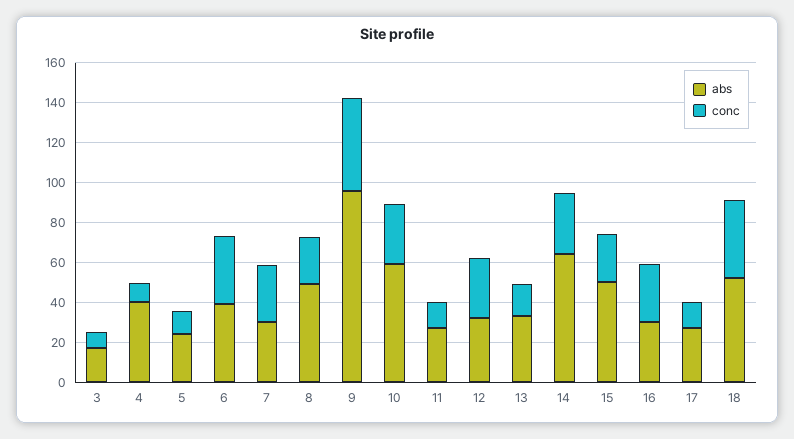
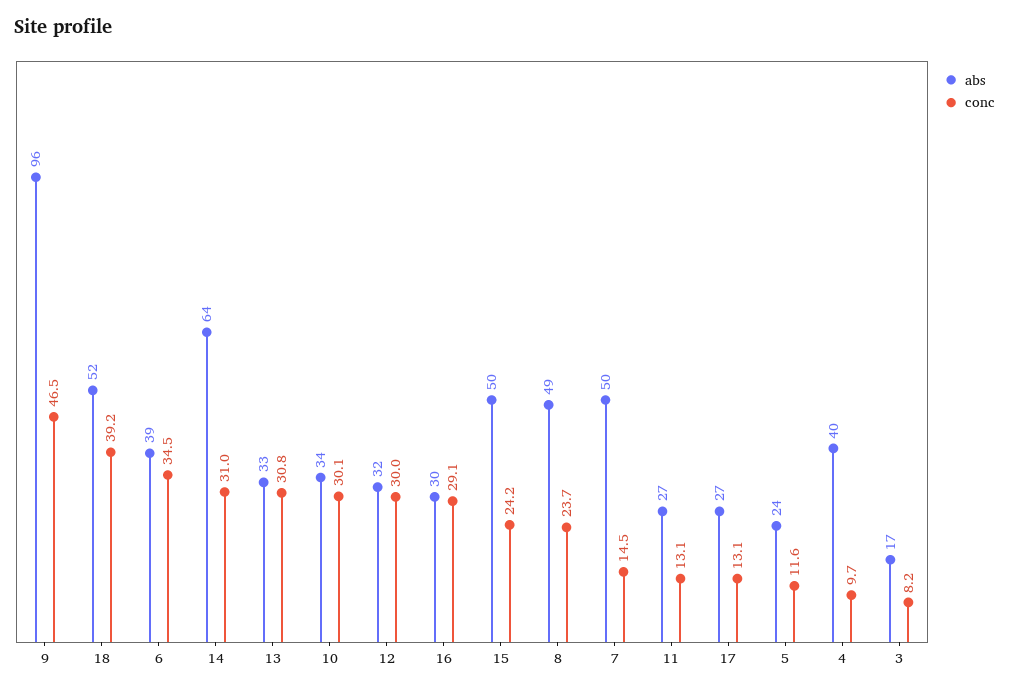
  {
    "abs": {
      "3": 17,
      "4": 40,
      "5": 24,
      "6": 39,
-     "7": 30,
+     "7": 50,
      "8": 49,
      "9": 96,
-     "10": 60,
+     "10": 34,
      "11": 27,
      "12": 32,
      "13": 33,
      "14": 64,
      "15": 50,
      "16": 30,
      "17": 27,
      "18": 52
    },
    "conc": {
      "3": 8.2,
      "4": 9.7,
      "5": 11.6,
      "6": 34.5,
-     "7": 30,
+     "7": 14.5,
      "8": 23.7,
      "9": 46.5,
      "10": 30.1,
      "11": 13.1,
      "12": 30,
-     "13": 15,
+     "13": 30.8,
      "14": 31,
      "15": 24.2,
      "16": 29.1,
      "17": 13.1,
      "18": 39.2
    }
  }

